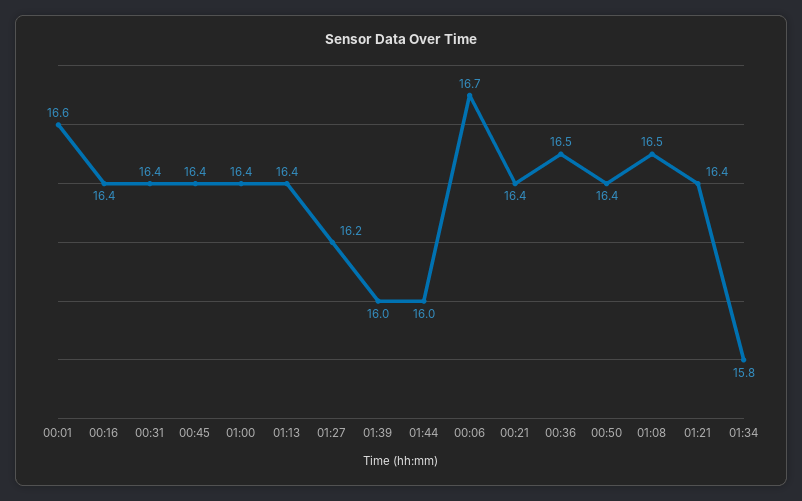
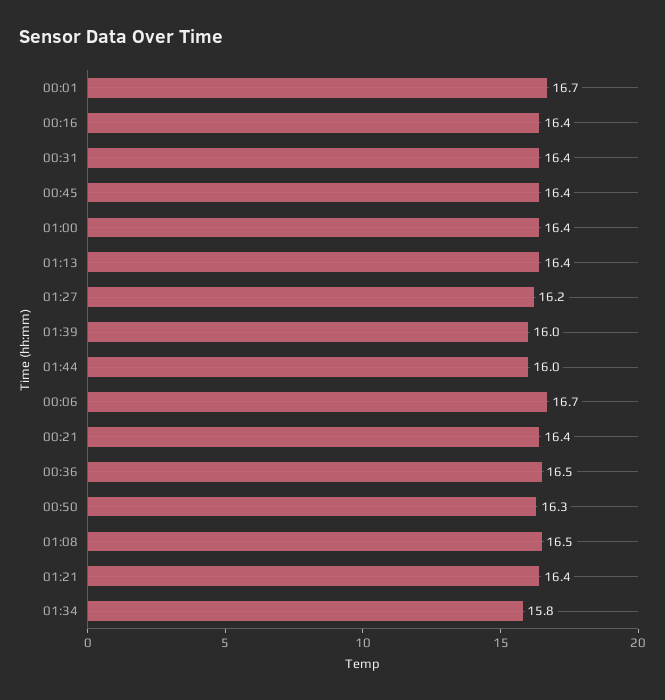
  {
-   "00:01": 16.6,
+   "00:01": 16.7,
    "00:16": 16.4,
    "00:31": 16.4,
    "00:45": 16.4,
    "01:00": 16.4,
    "01:13": 16.4,
    "01:27": 16.2,
    "01:39": 16,
    "01:44": 16,
    "00:06": 16.7,
    "00:21": 16.4,
    "00:36": 16.5,
-   "00:50": 16.4,
+   "00:50": 16.3,
    "01:08": 16.5,
    "01:21": 16.4,
    "01:34": 15.8
  }

